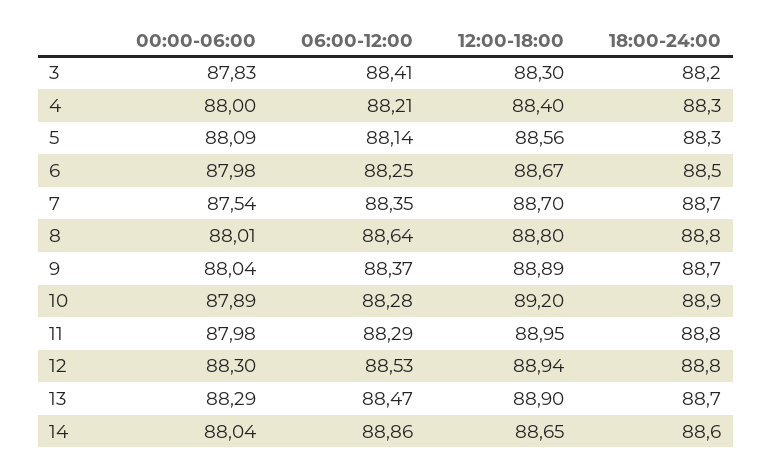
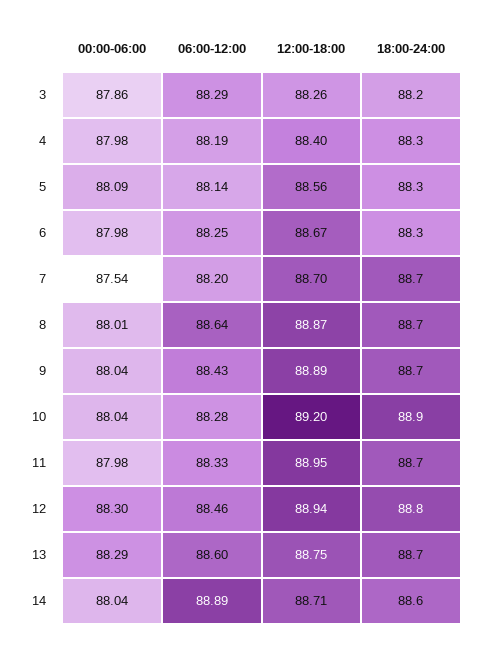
  {
    "00:00-06:00": {
-     "3": 87.83,
+     "3": 87.86,
-     "4": 88,
+     "4": 87.98,
      "5": 88.09,
      "6": 87.98,
      "7": 87.54,
      "8": 88.01,
      "9": 88.04,
-     "10": 87.89,
+     "10": 88.04,
      "11": 87.98,
      "12": 88.3,
      "13": 88.29,
      "14": 88.04
    },
    "06:00-12:00": {
-     "3": 88.41,
+     "3": 88.29,
-     "4": 88.21,
+     "4": 88.19,
      "5": 88.14,
      "6": 88.25,
-     "7": 88.35,
+     "7": 88.2,
      "8": 88.64,
-     "9": 88.37,
+     "9": 88.43,
      "10": 88.28,
-     "11": 88.29,
+     "11": 88.33,
-     "12": 88.53,
+     "12": 88.46,
-     "13": 88.47,
+     "13": 88.6,
-     "14": 88.86
+     "14": 88.89
    },
    "12:00-18:00": {
-     "3": 88.3,
+     "3": 88.26,
      "4": 88.4,
      "5": 88.56,
      "6": 88.67,
      "7": 88.7,
-     "8": 88.8,
+     "8": 88.87,
      "9": 88.89,
      "10": 89.2,
      "11": 88.95,
      "12": 88.94,
-     "13": 88.9,
+     "13": 88.75,
-     "14": 88.65
+     "14": 88.71
    },
    "18:00-24:00": {
      "3": 88.2,
      "4": 88.3,
      "5": 88.3,
-     "6": 88.5,
+     "6": 88.3,
      "7": 88.7,
-     "8": 88.8,
+     "8": 88.7,
      "9": 88.7,
      "10": 88.9,
-     "11": 88.8,
+     "11": 88.7,
      "12": 88.8,
      "13": 88.7,
      "14": 88.6
    }
  }

